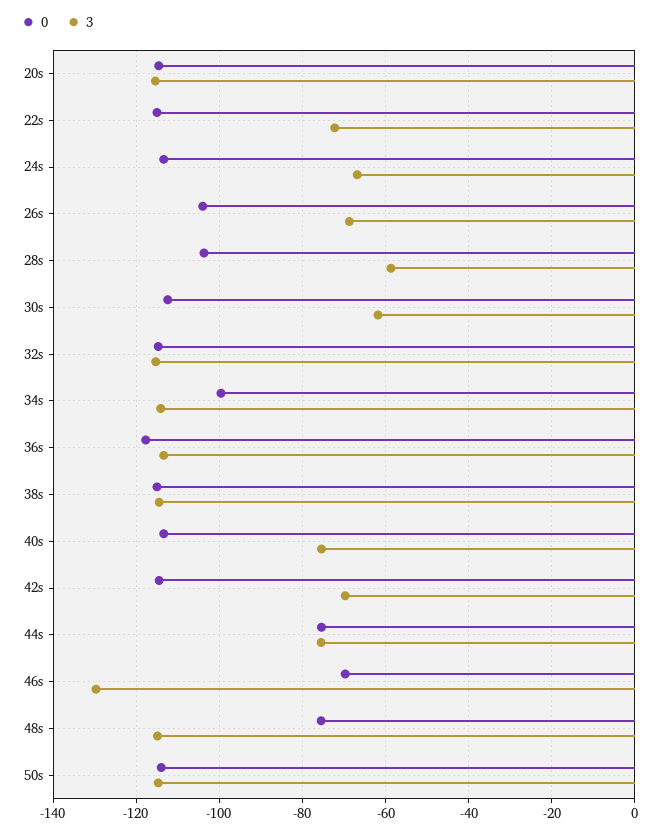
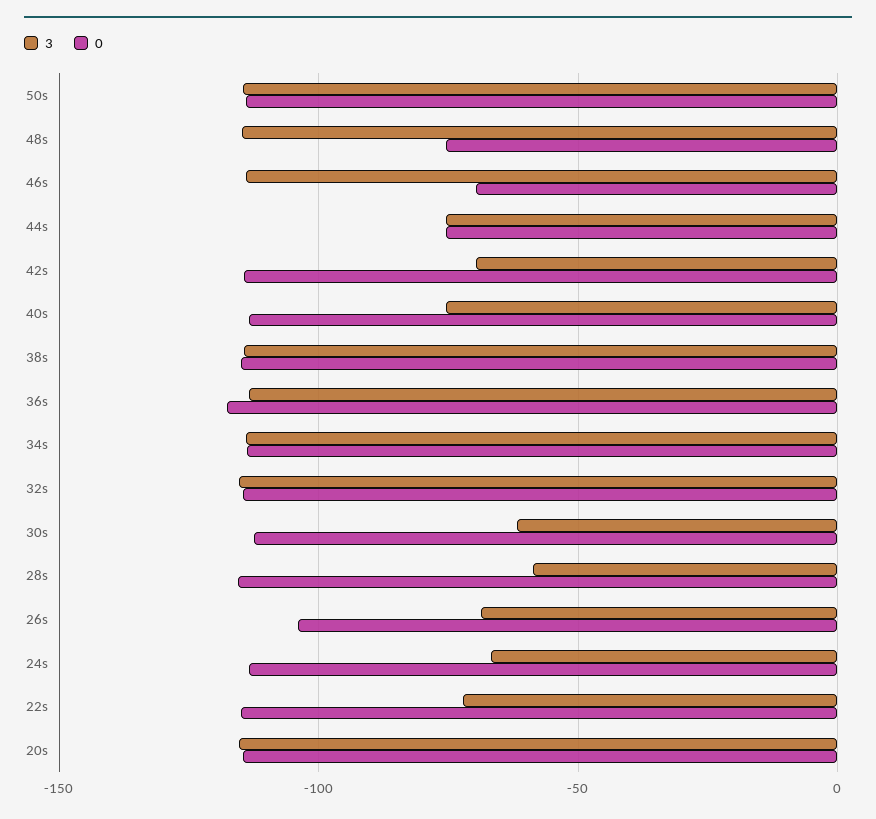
  {
    "0": {
      "20s": -114,
      "22s": -116,
      "24s": -114,
      "26s": -104,
-     "28s": -104,
+     "28s": -115,
      "30s": -112,
      "32s": -114,
-     "34s": -100,
+     "34s": -115,
      "36s": -118,
      "38s": -116,
      "40s": -114,
      "42s": -114,
      "44s": -76,
      "46s": -70,
      "48s": -76,
      "50s": -114
    },
    "3": {
      "20s": -116,
      "22s": -72,
      "24s": -66,
      "26s": -68,
      "28s": -58,
      "30s": -62,
      "32s": -116,
      "34s": -114,
      "36s": -114,
      "38s": -114,
      "40s": -76,
      "42s": -70,
      "44s": -76,
-     "46s": -130,
+     "46s": -115,
      "48s": -114,
      "50s": -114
    }
  }

